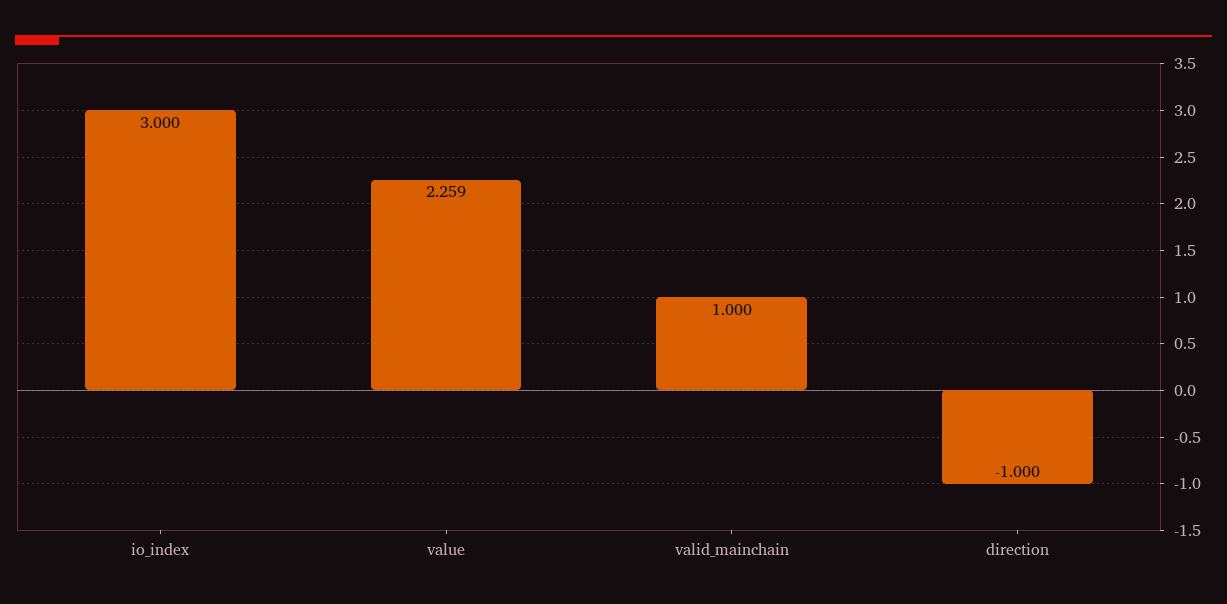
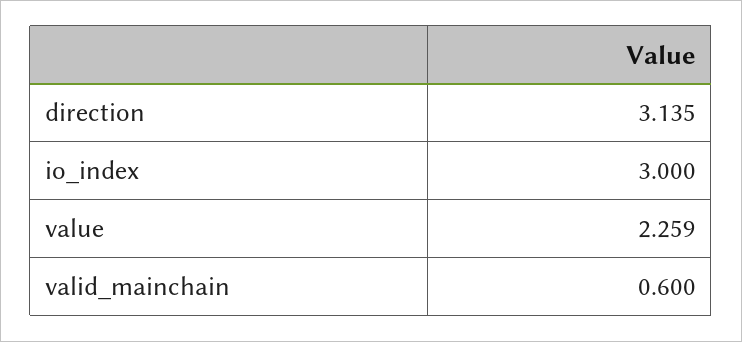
  {
    "io_index": 3,
    "value": 2.259,
-   "valid_mainchain": 1,
+   "valid_mainchain": 0.6,
-   "direction": -1
+   "direction": 3.135
  }

